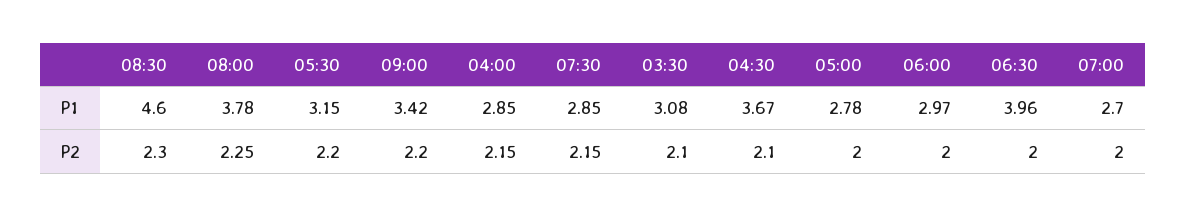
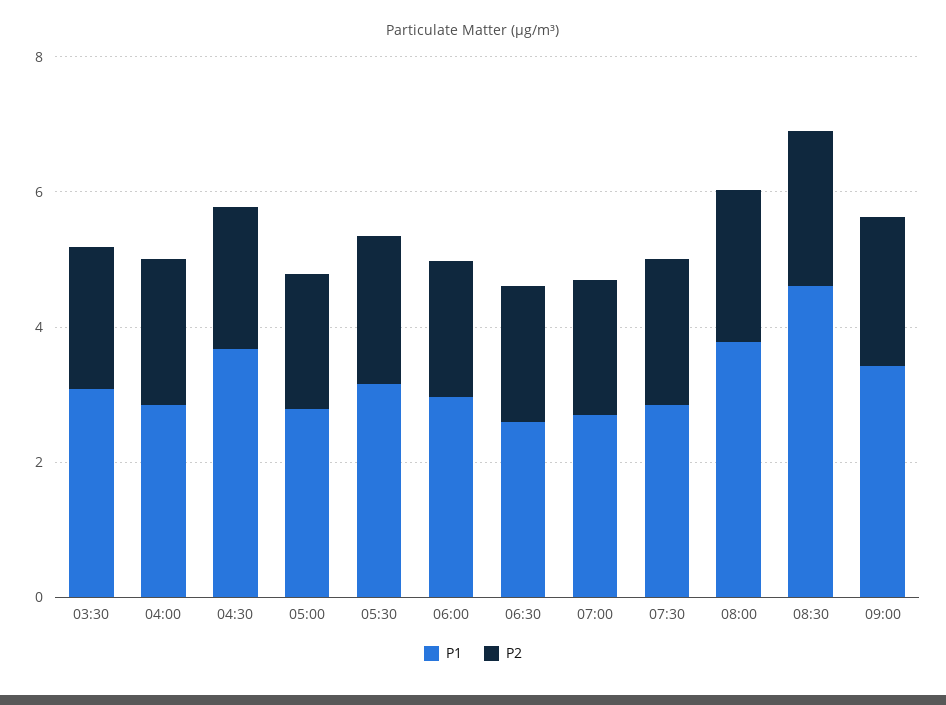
  {
    "P1": {
      "08:30": 4.6,
      "08:00": 3.78,
      "05:30": 3.15,
      "09:00": 3.42,
      "04:00": 2.85,
      "07:30": 2.85,
      "03:30": 3.08,
      "04:30": 3.67,
      "05:00": 2.78,
      "06:00": 2.97,
-     "06:30": 3.96,
+     "06:30": 2.5,
      "07:00": 2.7
    },
    "P2": {
      "08:30": 2.3,
      "08:00": 2.25,
      "05:30": 2.2,
      "09:00": 2.2,
      "04:00": 2.15,
      "07:30": 2.15,
      "03:30": 2.1,
      "04:30": 2.1,
      "05:00": 2,
      "06:00": 2,
      "06:30": 2,
      "07:00": 2
    }
  }

